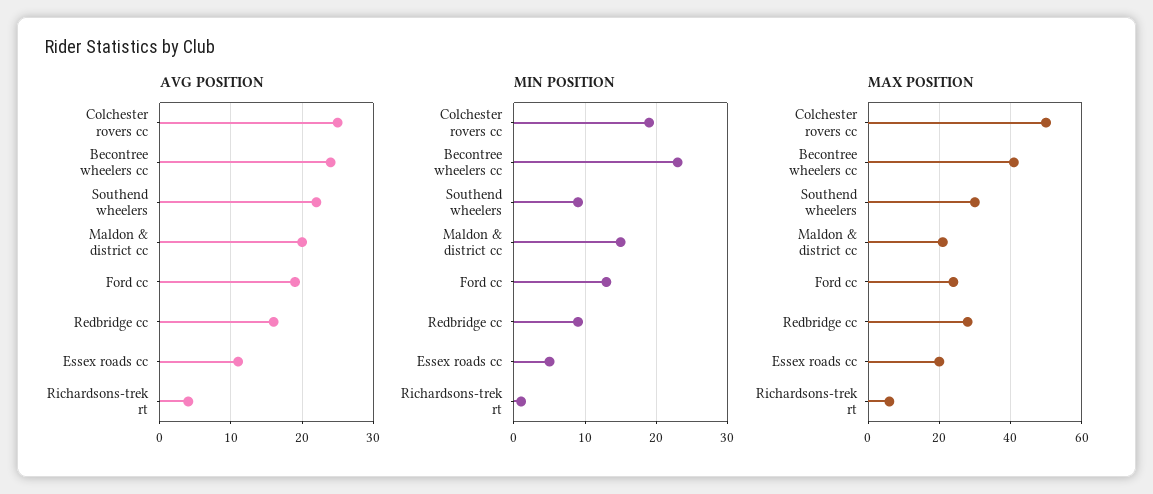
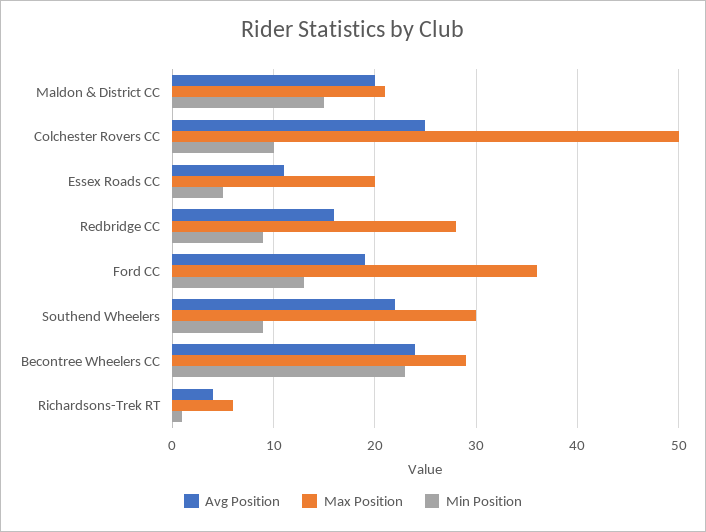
  {
    "AVG POSITION": {
      "Colchester rovers cc": 25,
      "Becontree wheelers cc": 24,
      "Southend wheelers": 22,
      "Maldon & district cc": 20,
      "Ford cc": 19,
      "Redbridge cc": 16,
      "Essex roads cc": 11,
      "Richardsons-trek rt": 4
    },
    "MIN POSITION": {
-     "Colchester rovers cc": 19,
+     "Colchester rovers cc": 10,
      "Becontree wheelers cc": 23,
      "Southend wheelers": 9,
      "Maldon & district cc": 15,
      "Ford cc": 13,
      "Redbridge cc": 9,
      "Essex roads cc": 5,
      "Richardsons-trek rt": 1
    },
    "MAX POSITION": {
      "Colchester rovers cc": 50,
-     "Becontree wheelers cc": 40,
+     "Becontree wheelers cc": 29,
      "Southend wheelers": 30,
      "Maldon & district cc": 21,
-     "Ford cc": 25,
+     "Ford cc": 36,
      "Redbridge cc": 28,
      "Essex roads cc": 20,
      "Richardsons-trek rt": 6
    }
  }

